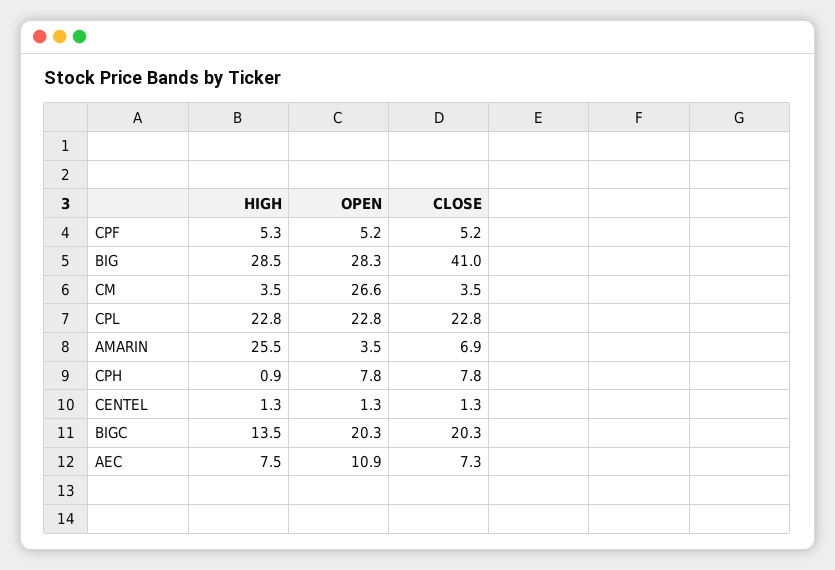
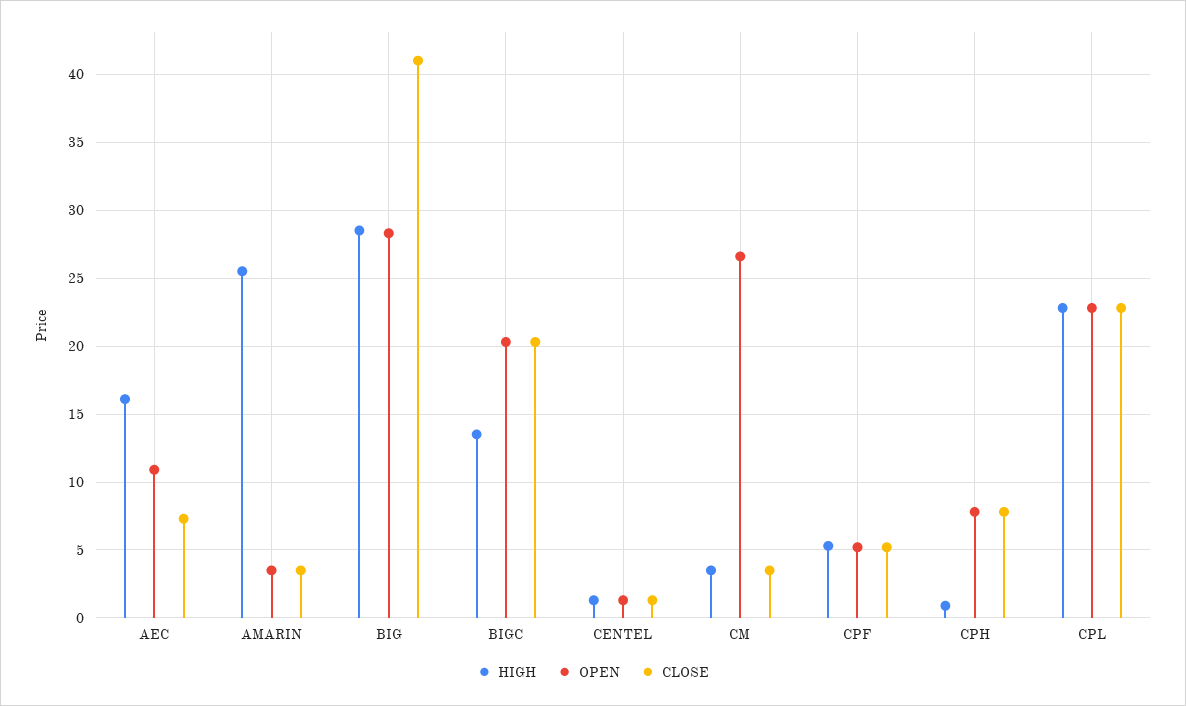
  {
    "HIGH": {
      "CPF": 5.3,
      "BIG": 28.5,
      "CM": 3.5,
      "CPL": 22.8,
      "AMARIN": 25.5,
      "CPH": 0.9,
      "CENTEL": 1.3,
      "BIGC": 13.5,
-     "AEC": 7.5
+     "AEC": 16
    },
    "OPEN": {
      "CPF": 5.2,
      "BIG": 28.3,
      "CM": 26.6,
      "CPL": 22.8,
      "AMARIN": 3.5,
      "CPH": 7.8,
      "CENTEL": 1.3,
      "BIGC": 20.3,
      "AEC": 10.9
    },
    "CLOSE": {
      "CPF": 5.2,
      "BIG": 41,
      "CM": 3.5,
      "CPL": 22.8,
-     "AMARIN": 6.9,
+     "AMARIN": 3.5,
      "CPH": 7.8,
      "CENTEL": 1.3,
      "BIGC": 20.3,
      "AEC": 7.3
    }
  }

